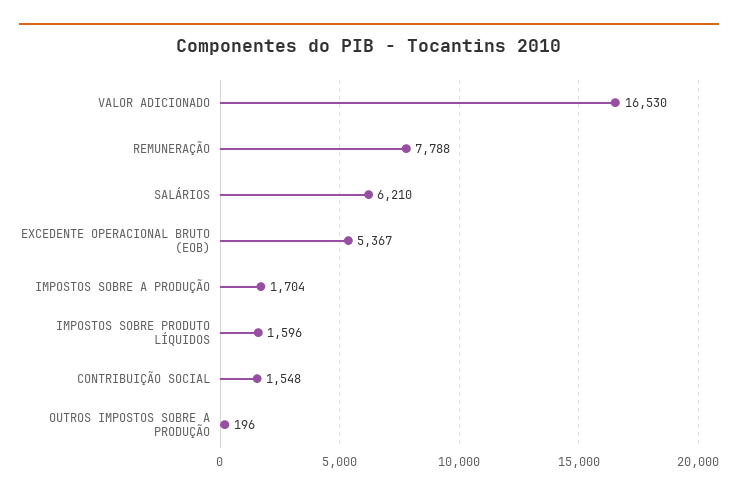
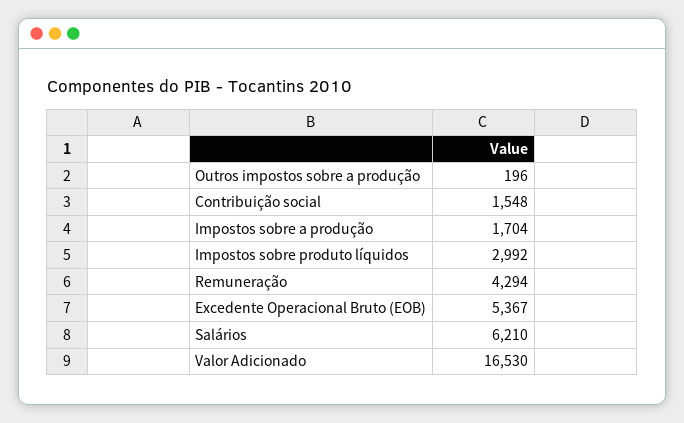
  {
    "VALOR ADICIONADO": 16530,
-   "REMUNERAÇÃO": 7788,
+   "REMUNERAÇÃO": 4294,
    "SALÁRIOS": 6210,
    "EXCEDENTE OPERACIONAL BRUTO (EOB)": 5367,
    "IMPOSTOS SOBRE A PRODUÇÃO": 1704,
-   "IMPOSTOS SOBRE PRODUTO LÍQUIDOS": 1596,
+   "IMPOSTOS SOBRE PRODUTO LÍQUIDOS": 2992,
    "CONTRIBUIÇÃO SOCIAL": 1548,
    "OUTROS IMPOSTOS SOBRE A PRODUÇÃO": 196
  }

